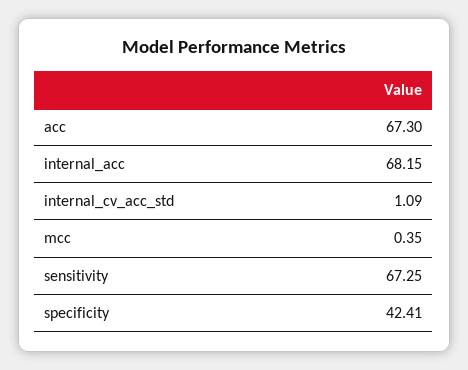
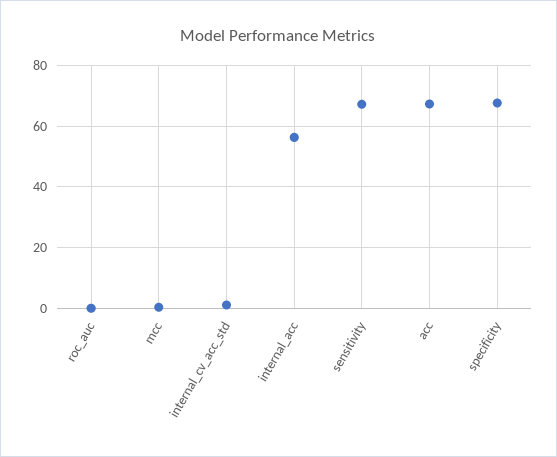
  {
    "acc": 67.3,
-   "internal_acc": 68.15,
+   "internal_acc": 56,
    "internal_cv_acc_std": 1.09,
    "mcc": 0.35,
    "sensitivity": 67.25,
-   "specificity": 42.41
+   "specificity": 68,
+   "roc_auc": 0
  }

